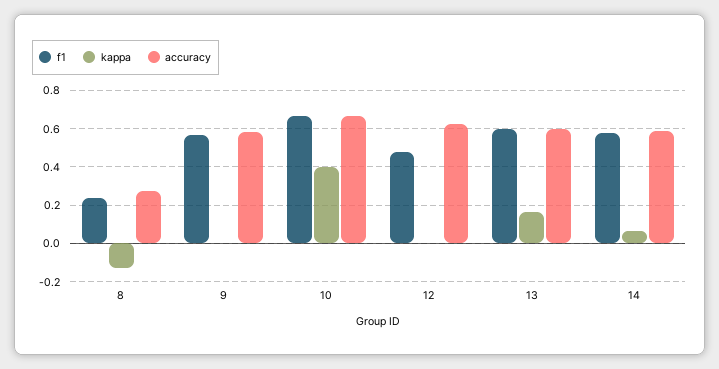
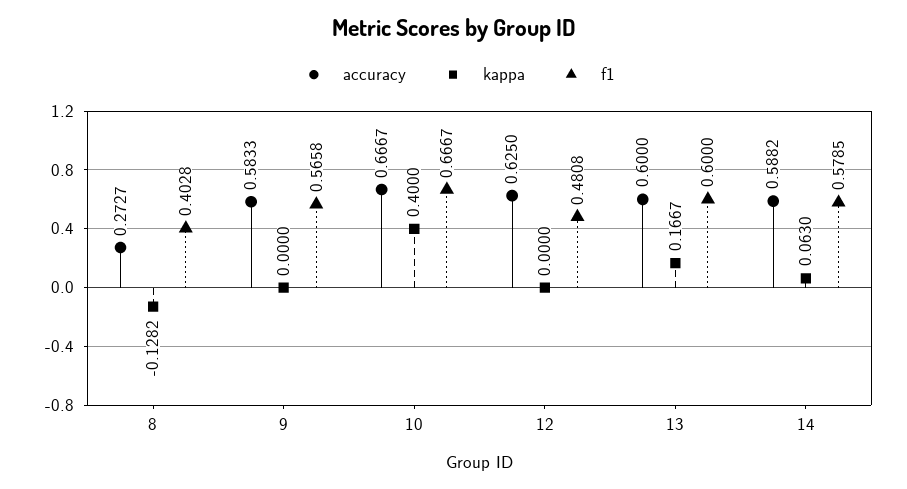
  {
    "f1": {
-     "8": 0.25,
+     "8": 0.4028,
      "9": 0.5658,
      "10": 0.6667,
      "12": 0.4808,
      "13": 0.6,
      "14": 0.5785
    },
    "kappa": {
      "8": -0.1282,
      "9": 0,
      "10": 0.4,
      "12": 0,
      "13": 0.1667,
      "14": 0.063
    },
    "accuracy": {
      "8": 0.2727,
      "9": 0.5833,
      "10": 0.6667,
      "12": 0.625,
      "13": 0.6,
      "14": 0.5882
    }
  }

